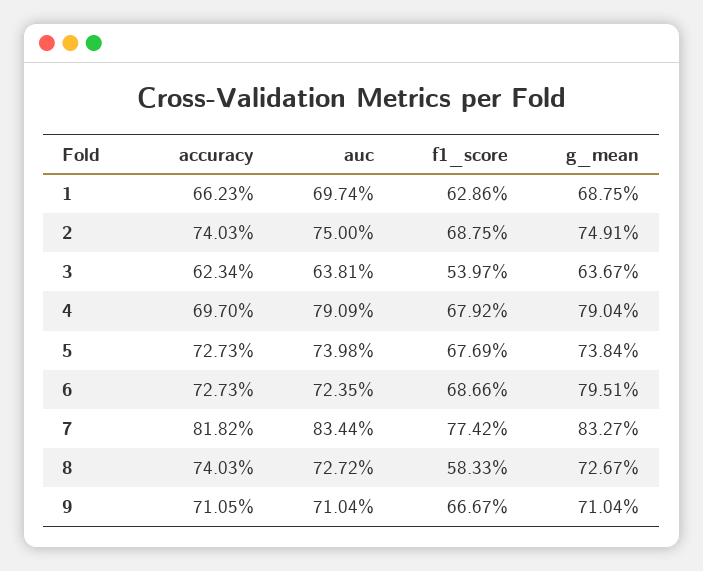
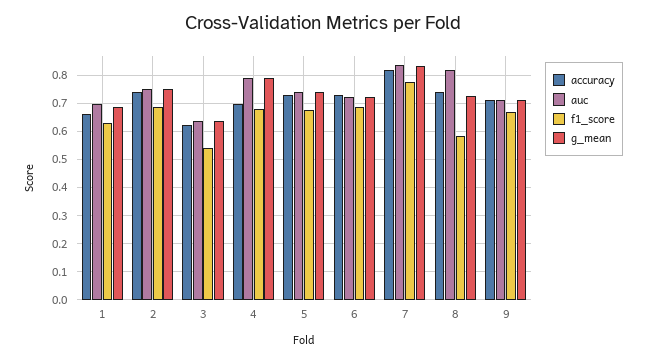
  {
    "accuracy": {
      "1": 0.6623,
      "2": 0.7403,
      "3": 0.6234,
      "4": 0.697,
      "5": 0.7273,
      "6": 0.7273,
      "7": 0.8182,
      "8": 0.7403,
      "9": 0.7105
    },
    "auc": {
      "1": 0.6974,
      "2": 0.75,
      "3": 0.6381,
      "4": 0.7909,
      "5": 0.7398,
      "6": 0.7235,
      "7": 0.8344,
-     "8": 0.7272,
+     "8": 0.825,
      "9": 0.7104
    },
    "f1_score": {
      "1": 0.6286,
      "2": 0.6875,
      "3": 0.5397,
      "4": 0.6792,
      "5": 0.6769,
      "6": 0.6866,
      "7": 0.7742,
      "8": 0.5833,
      "9": 0.6667
    },
    "g_mean": {
      "1": 0.6875,
      "2": 0.7491,
      "3": 0.6367,
      "4": 0.7904,
      "5": 0.7384,
-     "6": 0.7951,
+     "6": 0.725,
      "7": 0.8327,
      "8": 0.7267,
      "9": 0.7104
    }
  }

